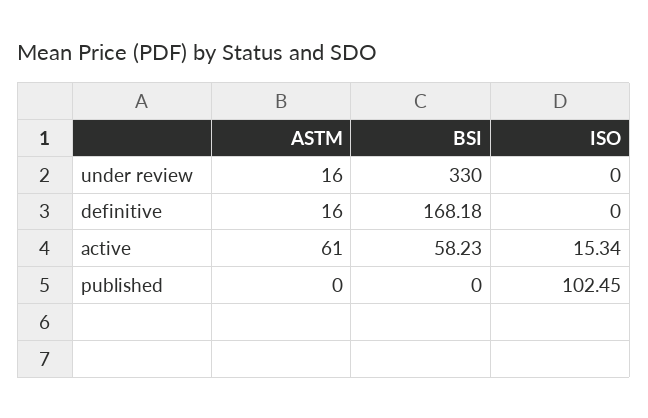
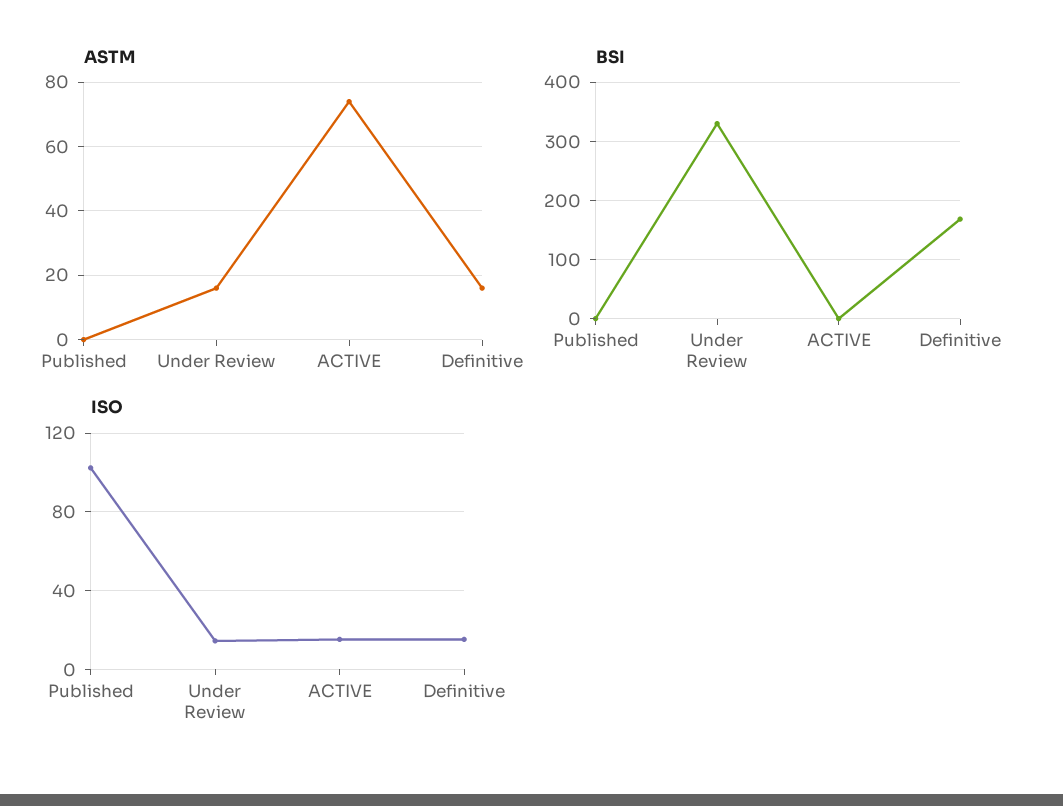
  {
    "ASTM": {
      "under review": 16,
      "definitive": 16,
-     "active": 61,
+     "active": 75,
      "published": 0
    },
    "BSI": {
      "under review": 330,
      "definitive": 168.18,
-     "active": 58.23,
+     "active": 0,
      "published": 0
    },
    "ISO": {
-     "under review": 0,
+     "under review": 15,
-     "definitive": 0,
+     "definitive": 15,
      "active": 15.34,
      "published": 102.45
    }
  }

